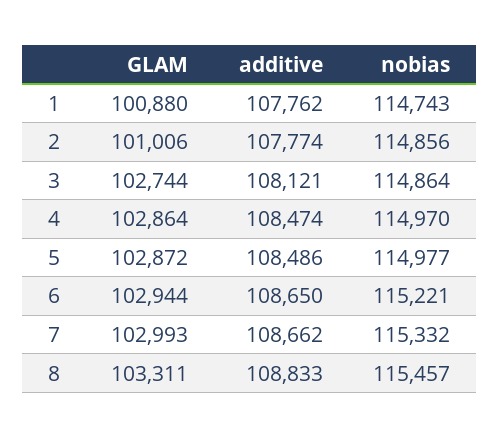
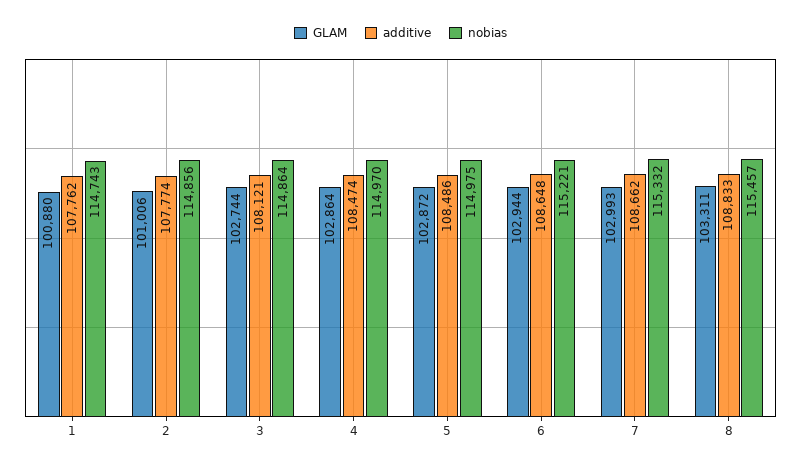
  {
    "GLAM": {
      "1": 100880,
      "2": 101006,
      "3": 102744,
      "4": 102864,
      "5": 102872,
      "6": 102944,
      "7": 102993,
      "8": 103311
    },
    "additive": {
      "1": 107762,
      "2": 107774,
      "3": 108121,
      "4": 108474,
      "5": 108486,
-     "6": 108650,
+     "6": 108648,
      "7": 108662,
      "8": 108833
    },
    "nobias": {
      "1": 114743,
      "2": 114856,
      "3": 114864,
      "4": 114970,
-     "5": 114977,
+     "5": 114975,
      "6": 115221,
      "7": 115332,
      "8": 115457
    }
  }

